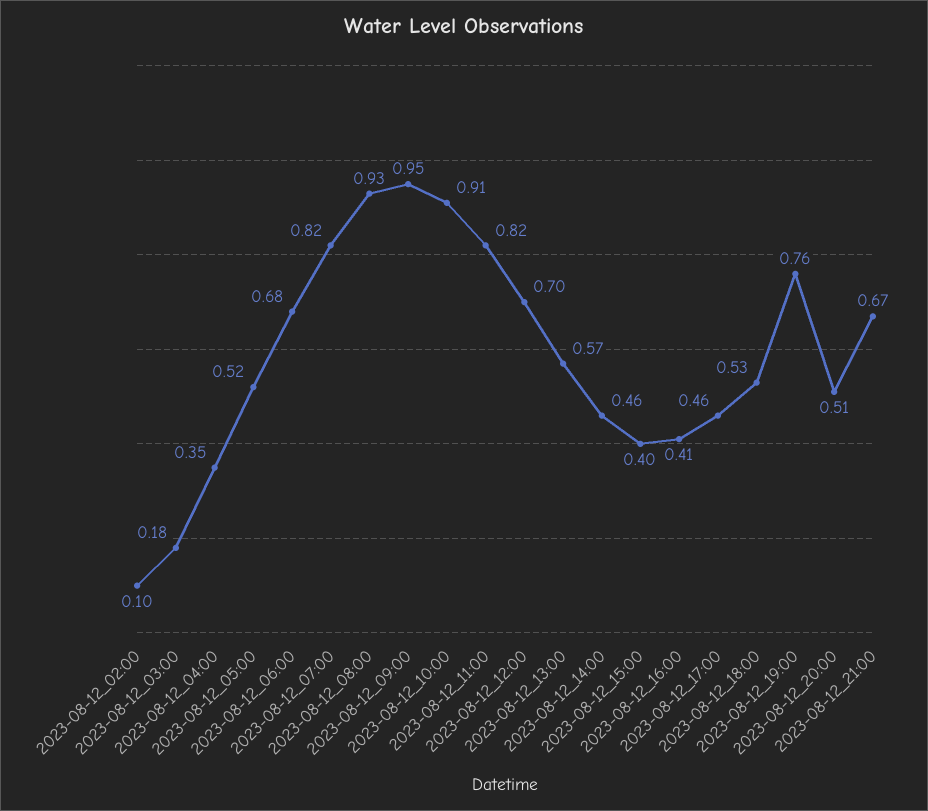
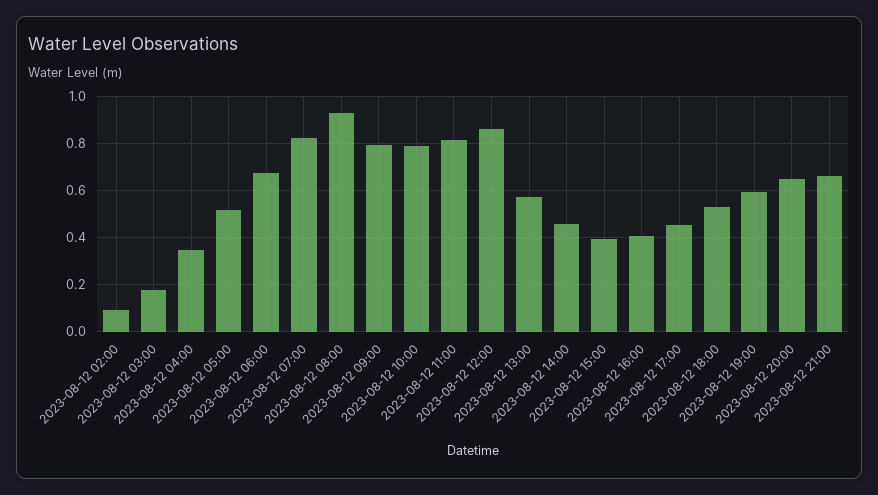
  {
    "2023-08-12_02:00": 0.1,
    "2023-08-12_03:00": 0.18,
    "2023-08-12_04:00": 0.35,
    "2023-08-12_05:00": 0.52,
    "2023-08-12_06:00": 0.68,
    "2023-08-12_07:00": 0.82,
    "2023-08-12_08:00": 0.93,
-   "2023-08-12_09:00": 0.95,
+   "2023-08-12_09:00": 0.8,
-   "2023-08-12_10:00": 0.91,
+   "2023-08-12_10:00": 0.8,
    "2023-08-12_11:00": 0.82,
-   "2023-08-12_12:00": 0.7,
+   "2023-08-12_12:00": 0.85,
    "2023-08-12_13:00": 0.57,
    "2023-08-12_14:00": 0.46,
    "2023-08-12_15:00": 0.4,
    "2023-08-12_16:00": 0.41,
    "2023-08-12_17:00": 0.46,
    "2023-08-12_18:00": 0.53,
-   "2023-08-12_19:00": 0.76,
+   "2023-08-12_19:00": 0.6,
-   "2023-08-12_20:00": 0.51,
+   "2023-08-12_20:00": 0.65,
    "2023-08-12_21:00": 0.67
  }

